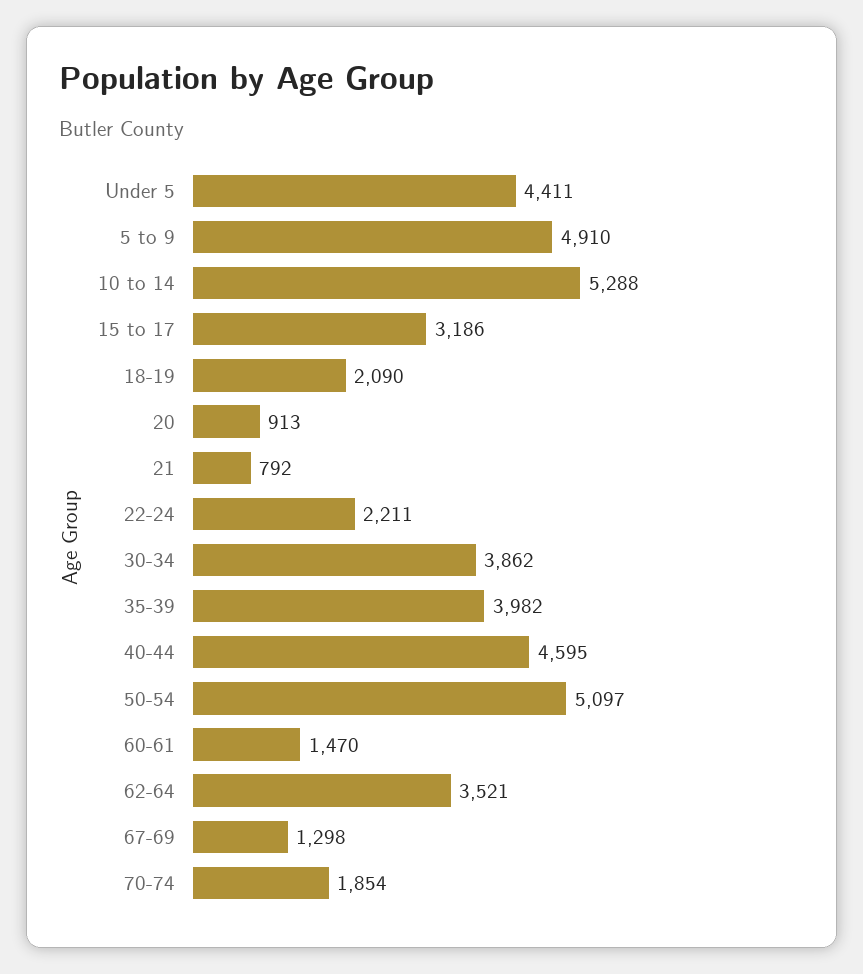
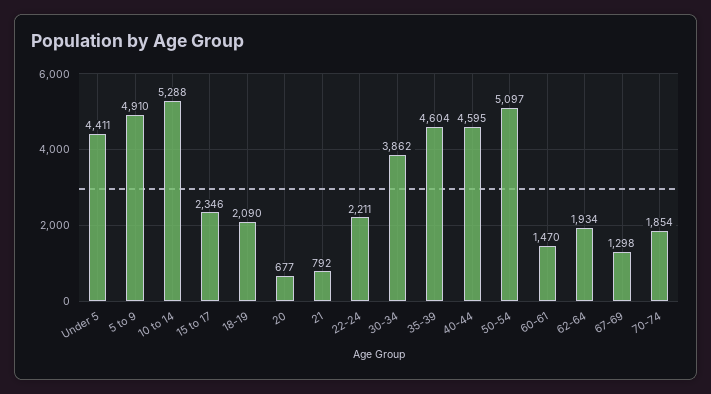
  {
    "Under 5": 4411,
    "5 to 9": 4910,
    "10 to 14": 5288,
-   "15 to 17": 3186,
+   "15 to 17": 2346,
    "18-19": 2090,
-   "20": 913,
+   "20": 677,
    "21": 792,
    "22-24": 2211,
    "30-34": 3862,
-   "35-39": 3982,
+   "35-39": 4604,
    "40-44": 4595,
    "50-54": 5097,
    "60-61": 1470,
-   "62-64": 3521,
+   "62-64": 1934,
    "67-69": 1298,
    "70-74": 1854
  }

